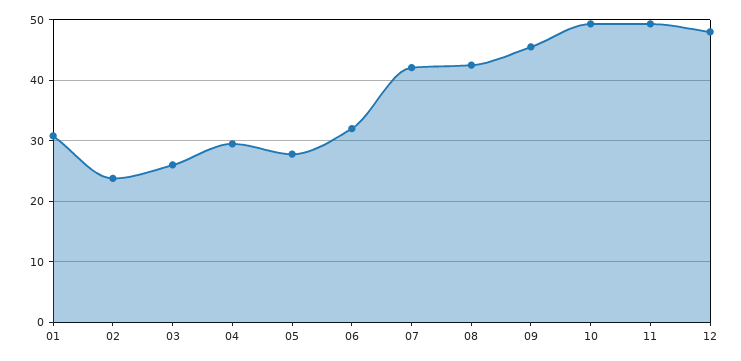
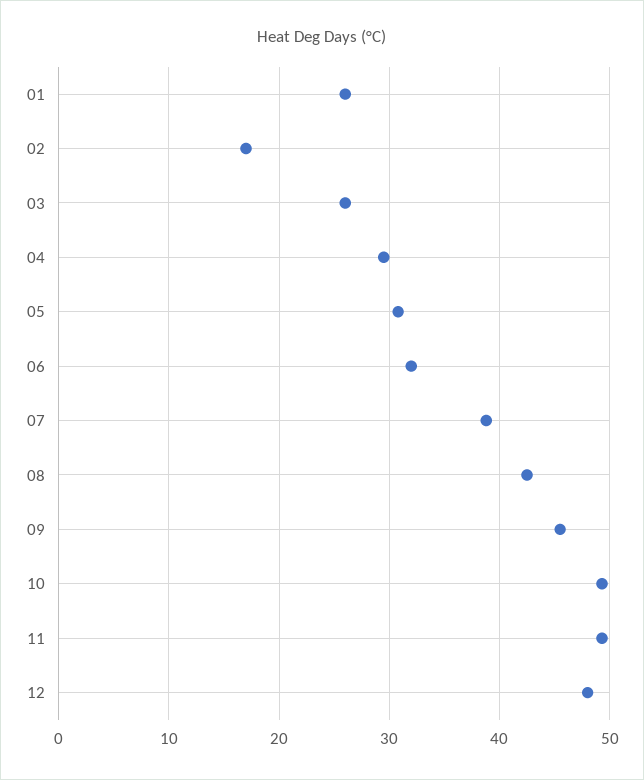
  {
-   "01": 31,
+   "01": 26,
-   "02": 24,
+   "02": 17,
    "03": 26,
    "04": 30,
-   "05": 28,
+   "05": 31,
    "06": 32,
-   "07": 42,
+   "07": 39,
    "08": 43,
    "09": 46,
    "10": 49,
    "11": 49,
    "12": 48
  }

